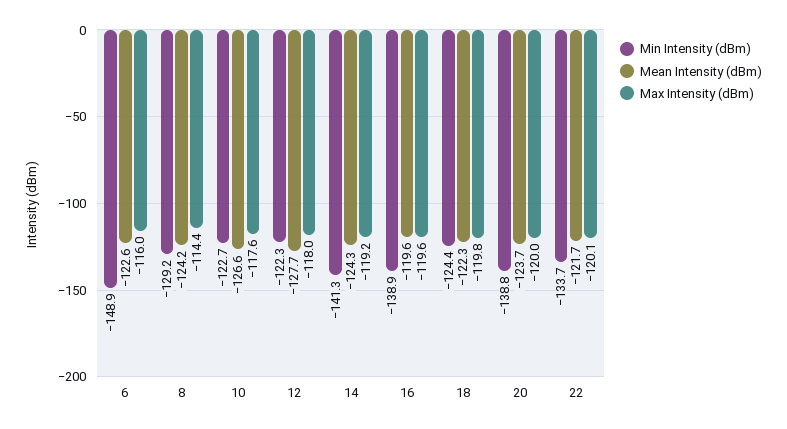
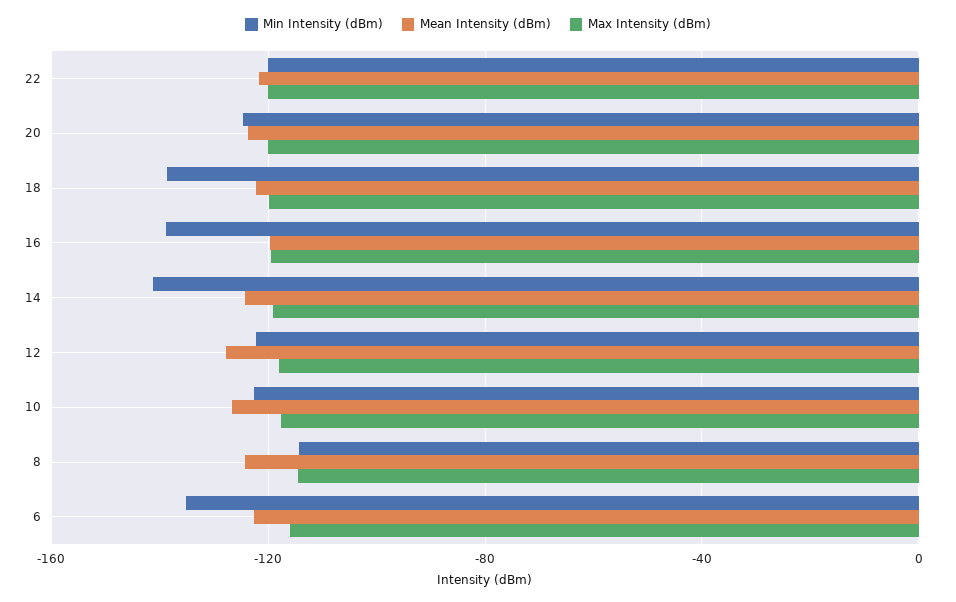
  {
    "Min Intensity (dBm)": {
-     "6": -148.9,
+     "6": -135,
-     "8": -129.2,
+     "8": -115,
      "10": -122.7,
      "12": -122.3,
      "14": -141.3,
      "16": -138.9,
-     "18": -124.4,
+     "18": -140,
-     "20": -138.8,
+     "20": -125,
-     "22": -133.7
+     "22": -120
    },
    "Mean Intensity (dBm)": {
      "6": -122.6,
      "8": -124.2,
      "10": -126.6,
      "12": -127.7,
      "14": -124.3,
      "16": -119.6,
      "18": -122.3,
      "20": -123.7,
      "22": -121.7
    },
    "Max Intensity (dBm)": {
      "6": -116,
      "8": -114.4,
      "10": -117.6,
      "12": -118,
      "14": -119.2,
      "16": -119.6,
      "18": -119.8,
      "20": -120,
      "22": -120.1
    }
  }

